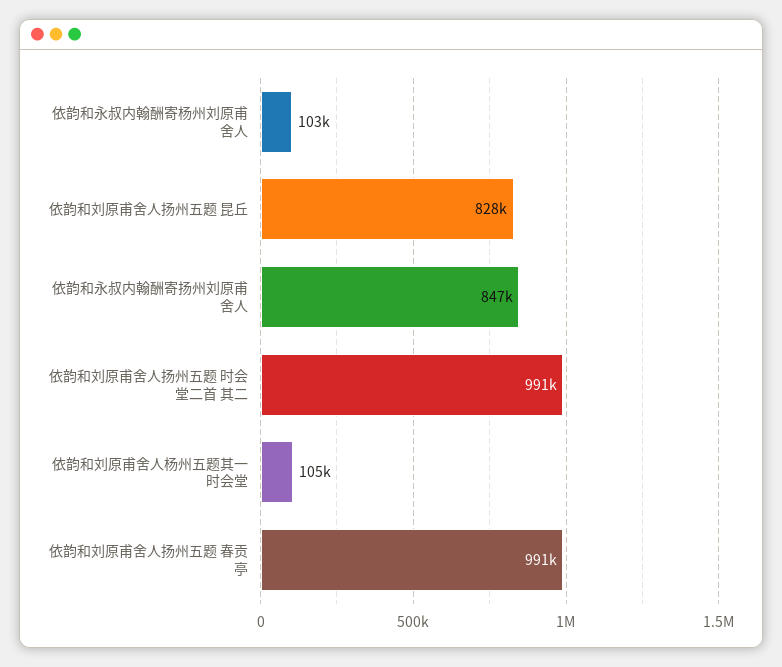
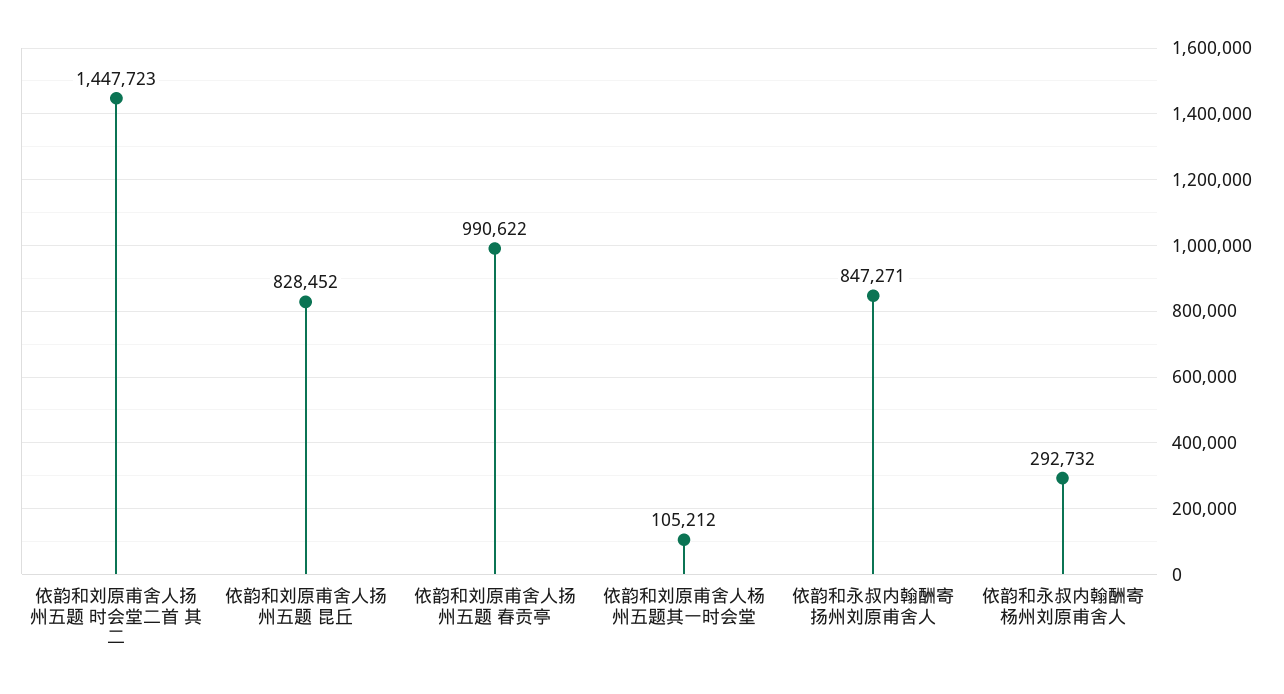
  {
-   "依韵和永叔内翰酬寄杨州刘原甫舍人": 103000,
+   "依韵和永叔内翰酬寄杨州刘原甫舍人": 292732,
    "依韵和刘原甫舍人扬州五题 昆丘": 828452,
    "依韵和永叔内翰酬寄扬州刘原甫舍人": 847271,
-   "依韵和刘原甫舍人扬州五题 时会堂二首 其二": 991000,
+   "依韵和刘原甫舍人扬州五题 时会堂二首 其二": 1447723,
    "依韵和刘原甫舍人杨州五题其一时会堂": 105212,
    "依韵和刘原甫舍人扬州五题 春贡亭": 990622
  }

